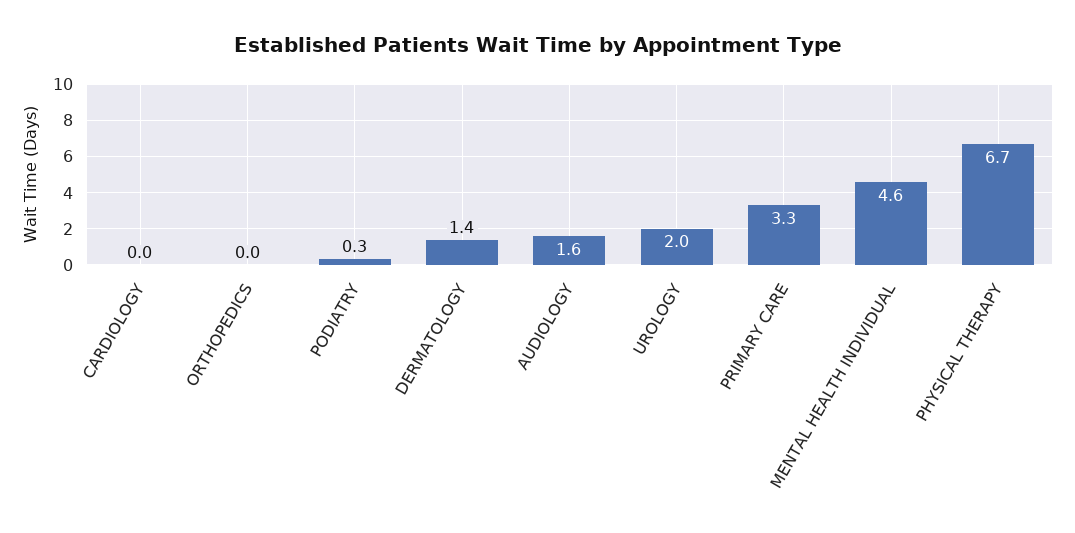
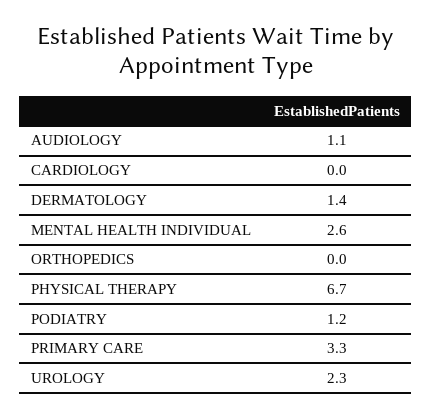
  {
    "CARDIOLOGY": 0,
    "ORTHOPEDICS": 0,
-   "PODIATRY": 0.3,
+   "PODIATRY": 1.2,
    "DERMATOLOGY": 1.4,
-   "AUDIOLOGY": 1.6,
+   "AUDIOLOGY": 1.1,
-   "UROLOGY": 2,
+   "UROLOGY": 2.3,
    "PRIMARY CARE": 3.3,
-   "MENTAL HEALTH INDIVIDUAL": 4.6,
+   "MENTAL HEALTH INDIVIDUAL": 2.6,
    "PHYSICAL THERAPY": 6.7
  }

